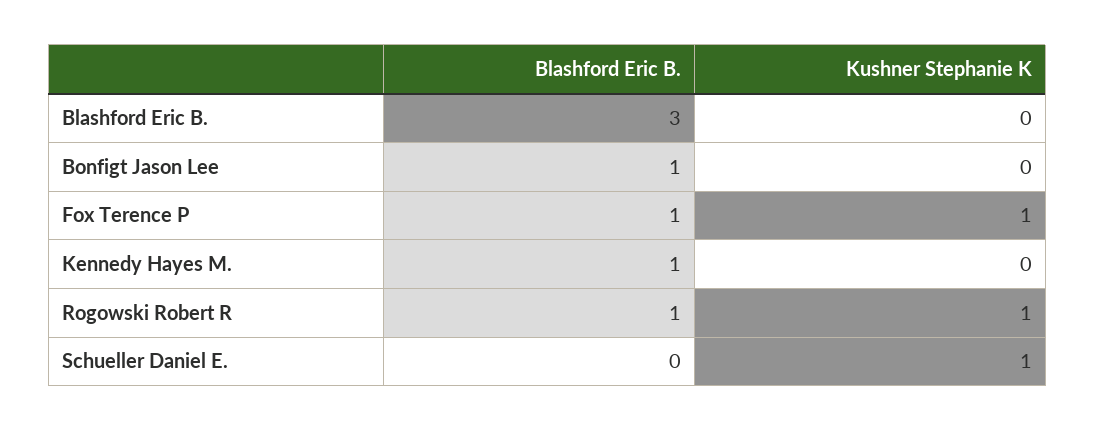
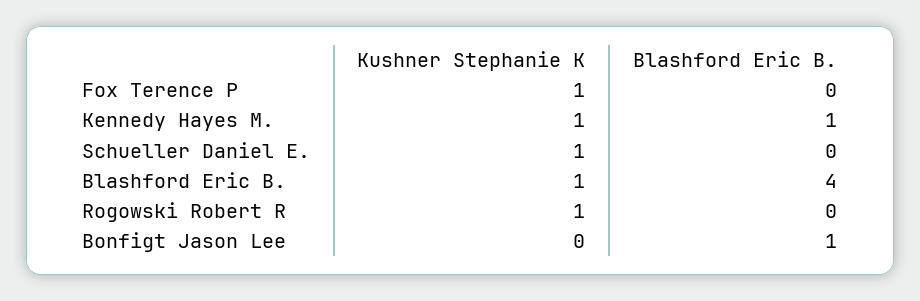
  {
    "Blashford Eric B.": {
-     "Blashford Eric B.": 3,
+     "Blashford Eric B.": 4,
      "Bonfigt Jason Lee": 1,
-     "Fox Terence P": 1,
+     "Fox Terence P": 0,
      "Kennedy Hayes M.": 1,
-     "Rogowski Robert R": 1,
+     "Rogowski Robert R": 0,
      "Schueller Daniel E.": 0
    },
    "Kushner Stephanie K": {
-     "Blashford Eric B.": 0,
+     "Blashford Eric B.": 1,
      "Bonfigt Jason Lee": 0,
      "Fox Terence P": 1,
-     "Kennedy Hayes M.": 0,
+     "Kennedy Hayes M.": 1,
      "Rogowski Robert R": 1,
      "Schueller Daniel E.": 1
    }
  }

